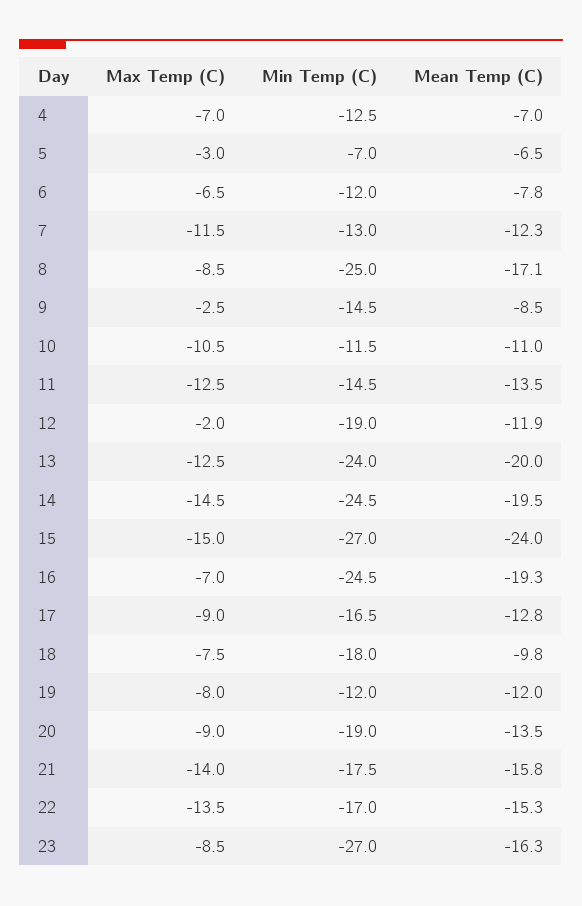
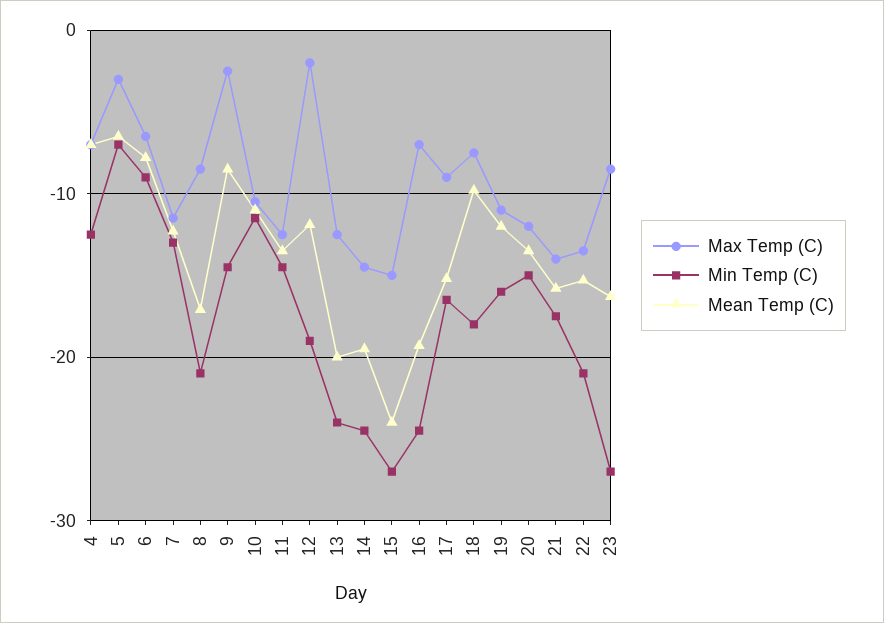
  {
    "Max Temp (C)": {
      "4": -7,
      "5": -3,
      "6": -6.5,
      "7": -11.5,
      "8": -8.5,
      "9": -2.5,
      "10": -10.5,
      "11": -12.5,
      "12": -2,
      "13": -12.5,
      "14": -14.5,
      "15": -15,
      "16": -7,
      "17": -9,
      "18": -7.5,
-     "19": -8,
+     "19": -11,
-     "20": -9,
+     "20": -12,
      "21": -14,
      "22": -13.5,
      "23": -8.5
    },
    "Min Temp (C)": {
      "4": -12.5,
      "5": -7,
-     "6": -12,
+     "6": -9,
      "7": -13,
-     "8": -25,
+     "8": -21,
      "9": -14.5,
      "10": -11.5,
      "11": -14.5,
      "12": -19,
      "13": -24,
      "14": -24.5,
      "15": -27,
      "16": -24.5,
      "17": -16.5,
      "18": -18,
-     "19": -12,
+     "19": -16,
-     "20": -19,
+     "20": -15,
      "21": -17.5,
-     "22": -17,
+     "22": -21,
      "23": -27
    },
    "Mean Temp (C)": {
      "4": -7,
      "5": -6.5,
      "6": -7.8,
      "7": -12.3,
      "8": -17.1,
      "9": -8.5,
      "10": -11,
      "11": -13.5,
      "12": -11.9,
      "13": -20,
      "14": -19.5,
      "15": -24,
      "16": -19.3,
-     "17": -12.8,
+     "17": -15,
      "18": -9.8,
      "19": -12,
      "20": -13.5,
      "21": -15.8,
      "22": -15.3,
      "23": -16.3
    }
  }

